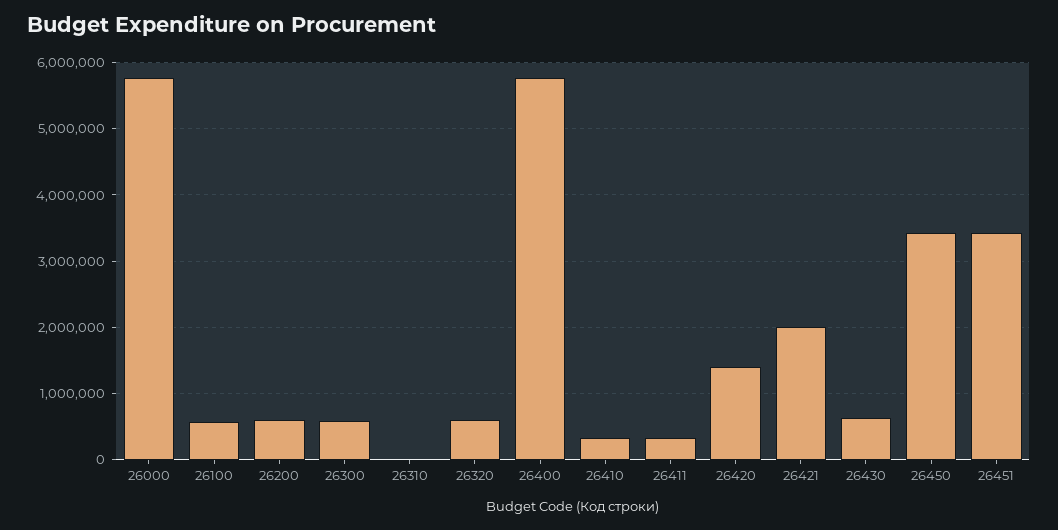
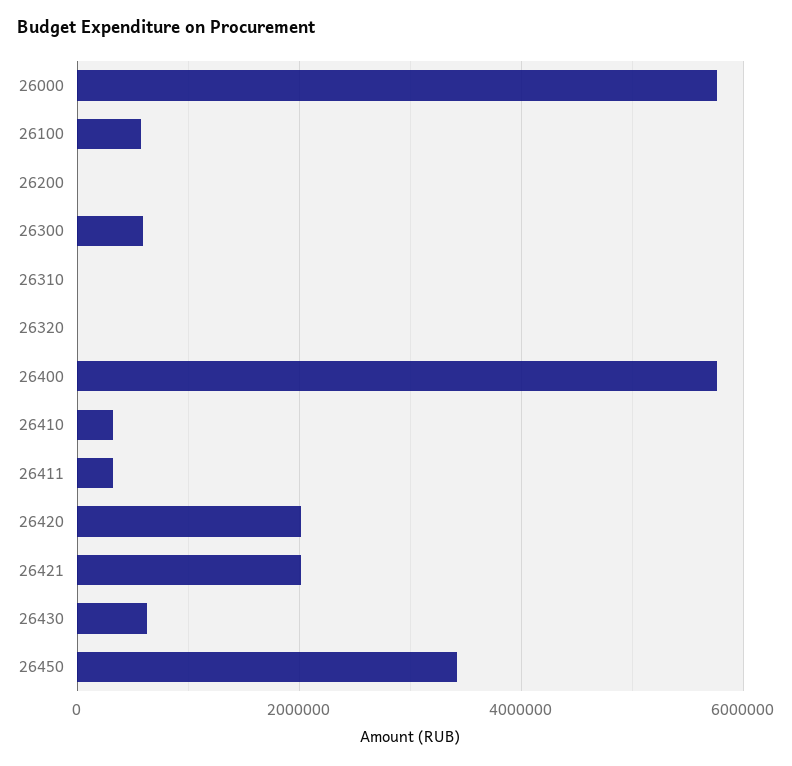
  {
    "26000": 5800000,
    "26100": 600000,
-   "26200": 600000,
+   "26200": 0,
    "26300": 600000,
    "26310": 0,
-   "26320": 600000,
+   "26320": 0,
    "26400": 5800000,
    "26410": 300000,
    "26411": 300000,
-   "26420": 1400000,
+   "26420": 2000000,
    "26421": 2000000,
    "26430": 600000,
-   "26450": 3400000,
+   "26450": 3400000
-   "26451": 3400000
  }

